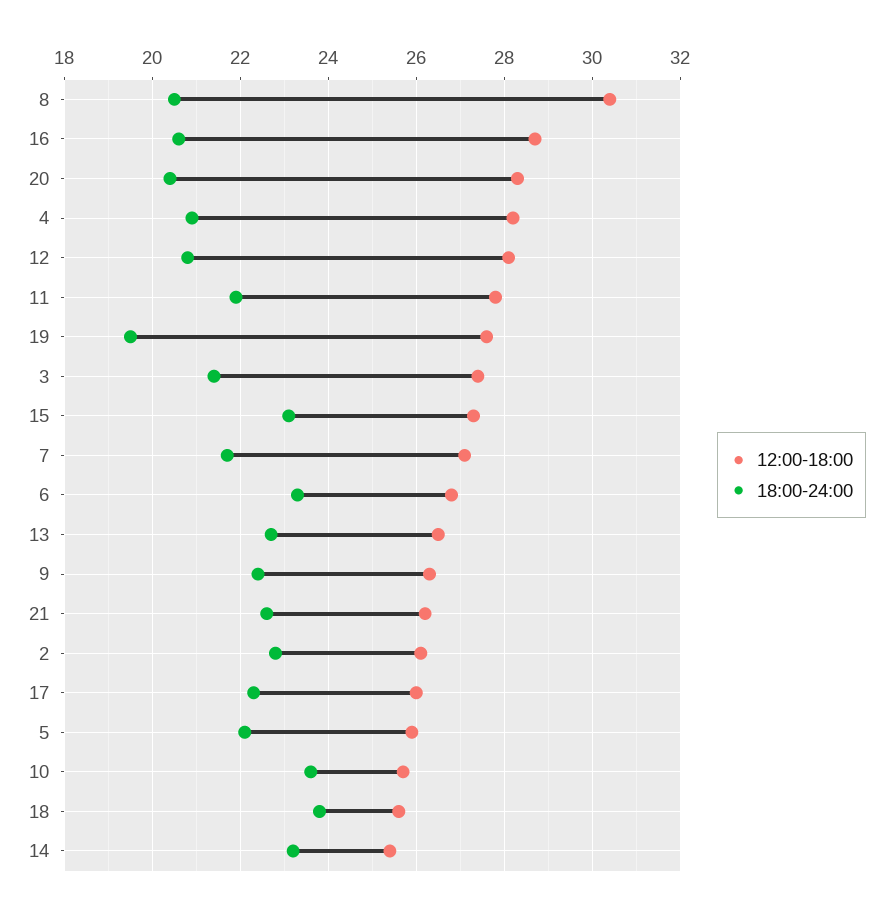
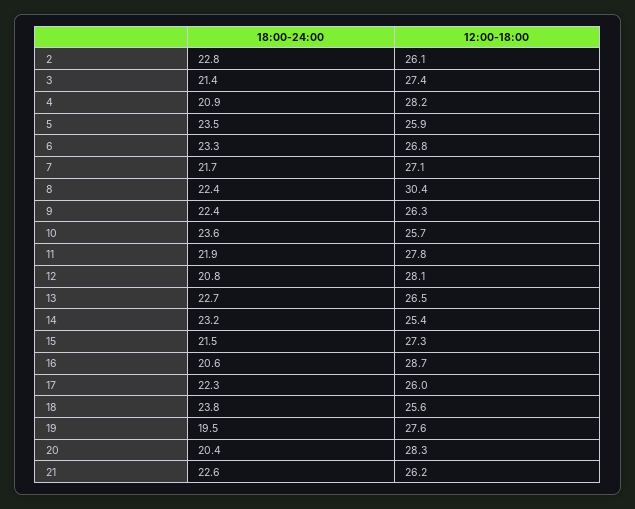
  {
    "12:00-18:00": {
      "8": 30.4,
      "16": 28.7,
      "20": 28.3,
      "4": 28.2,
      "12": 28.1,
      "11": 27.8,
      "19": 27.6,
      "3": 27.4,
      "15": 27.3,
      "7": 27.1,
      "6": 26.8,
      "13": 26.5,
      "9": 26.3,
      "21": 26.2,
      "2": 26.1,
      "17": 26,
      "5": 25.9,
      "10": 25.7,
      "18": 25.6,
      "14": 25.4
    },
    "18:00-24:00": {
-     "8": 20.5,
+     "8": 22.4,
      "16": 20.6,
      "20": 20.4,
      "4": 20.9,
      "12": 20.8,
      "11": 21.9,
      "19": 19.5,
      "3": 21.4,
-     "15": 23,
+     "15": 21.5,
      "7": 21.7,
      "6": 23.3,
      "13": 22.7,
      "9": 22.4,
      "21": 22.6,
      "2": 22.8,
      "17": 22.3,
-     "5": 22,
+     "5": 23.5,
      "10": 23.6,
      "18": 23.8,
      "14": 23.2
    }
  }

